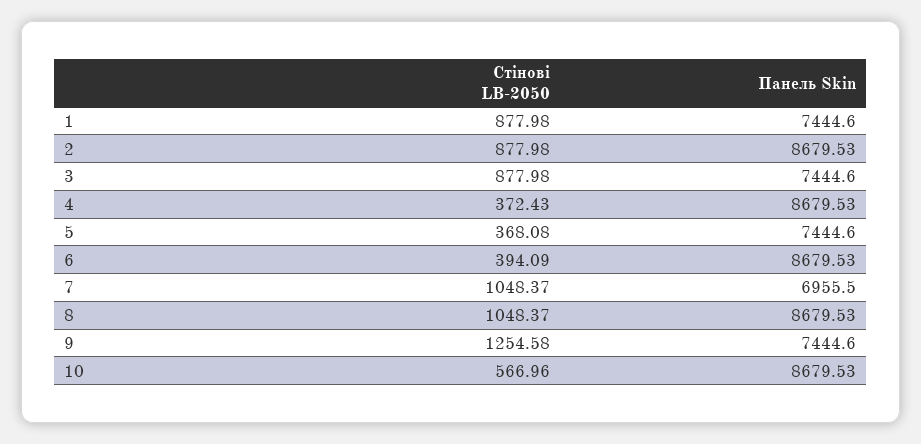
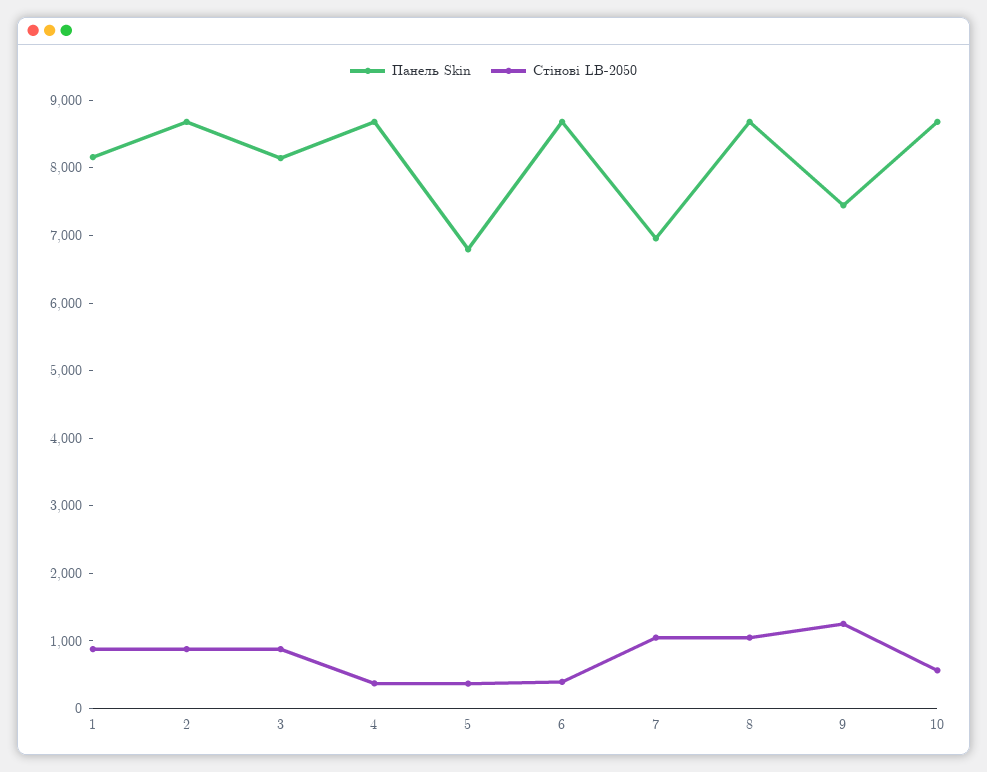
  {
    "Стінові LB-2050": {
      "1": 877.98,
      "2": 877.98,
      "3": 877.98,
      "4": 372.43,
      "5": 368.08,
      "6": 394.09,
      "7": 1048.37,
      "8": 1048.37,
      "9": 1254.58,
      "10": 566.96
    },
    "Панель Skin": {
-     "1": 7444.6,
+     "1": 8200,
      "2": 8679.53,
-     "3": 7444.6,
+     "3": 8200,
      "4": 8679.53,
-     "5": 7444.6,
+     "5": 6800,
      "6": 8679.53,
      "7": 6955.5,
      "8": 8679.53,
      "9": 7444.6,
      "10": 8679.53
    }
  }

